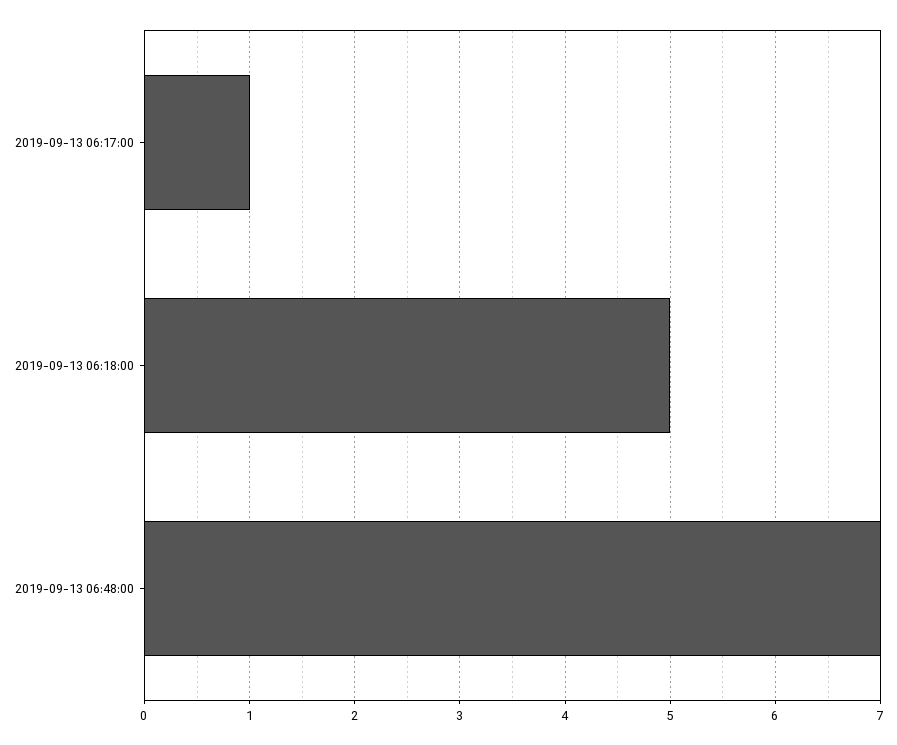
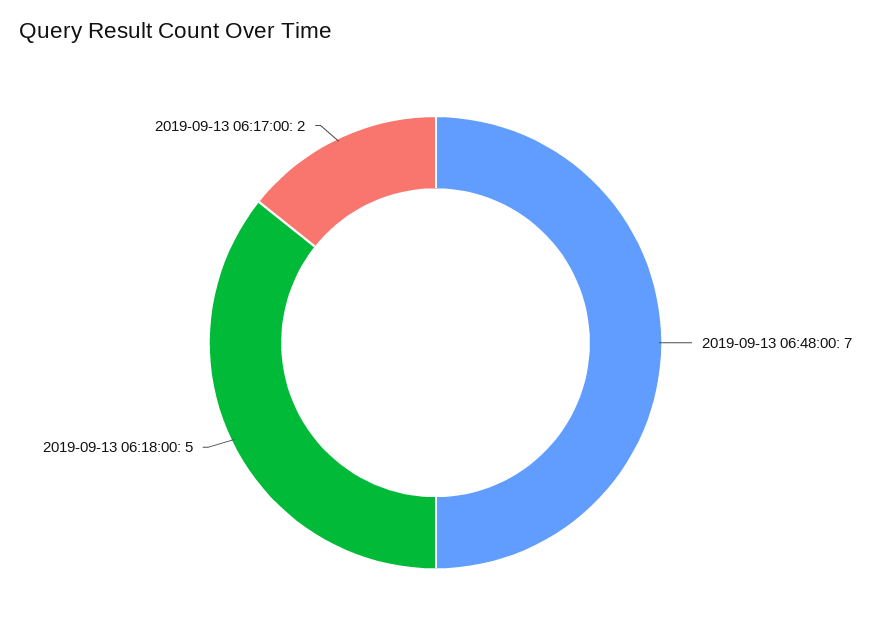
  {
-   "2019-09-13 06:17:00": 1,
+   "2019-09-13 06:17:00": 2,
    "2019-09-13 06:18:00": 5,
    "2019-09-13 06:48:00": 7
  }

